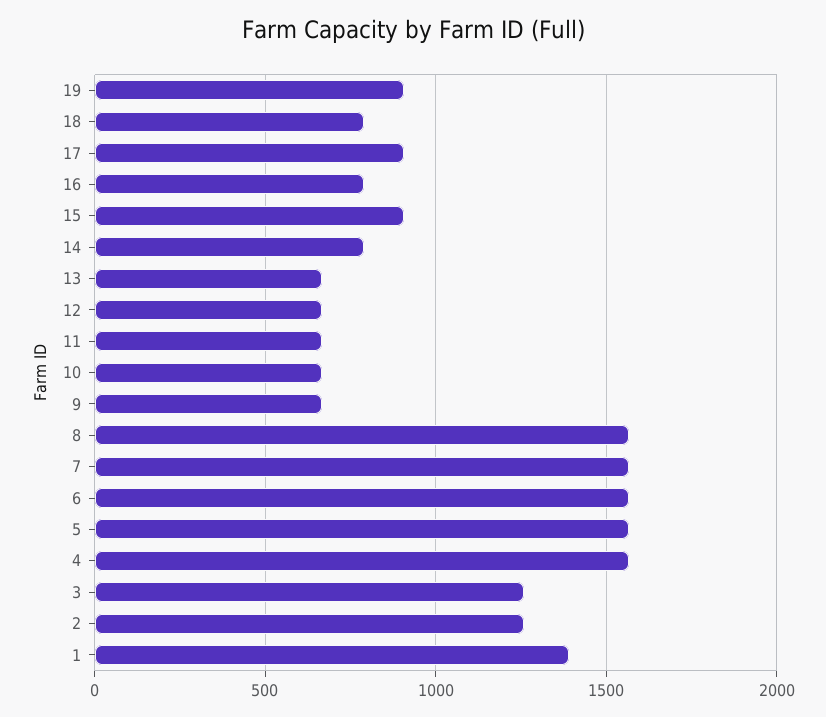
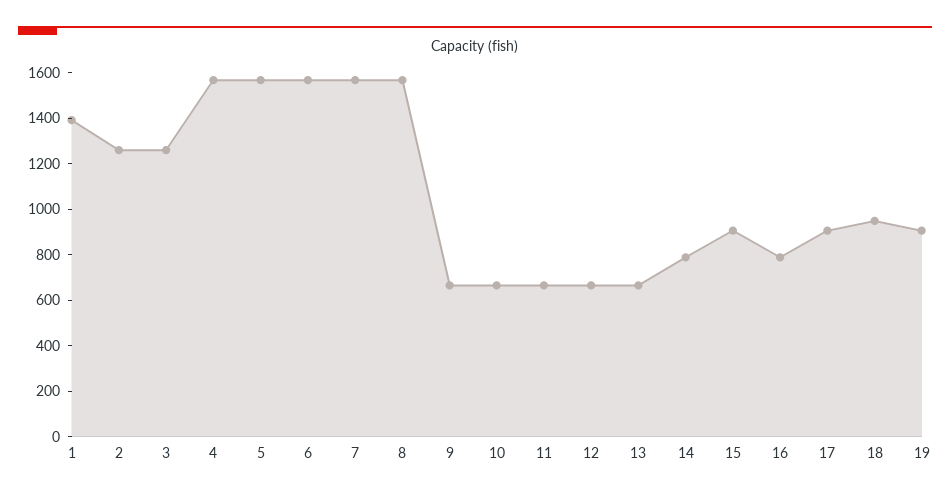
  {
    "19": 900,
-   "18": 800,
+   "18": 950,
    "17": 900,
    "16": 800,
    "15": 900,
    "14": 800,
    "13": 650,
    "12": 650,
    "11": 650,
    "10": 650,
    "9": 650,
    "8": 1550,
    "7": 1550,
    "6": 1550,
    "5": 1550,
    "4": 1550,
    "3": 1250,
    "2": 1250,
    "1": 1400
  }

